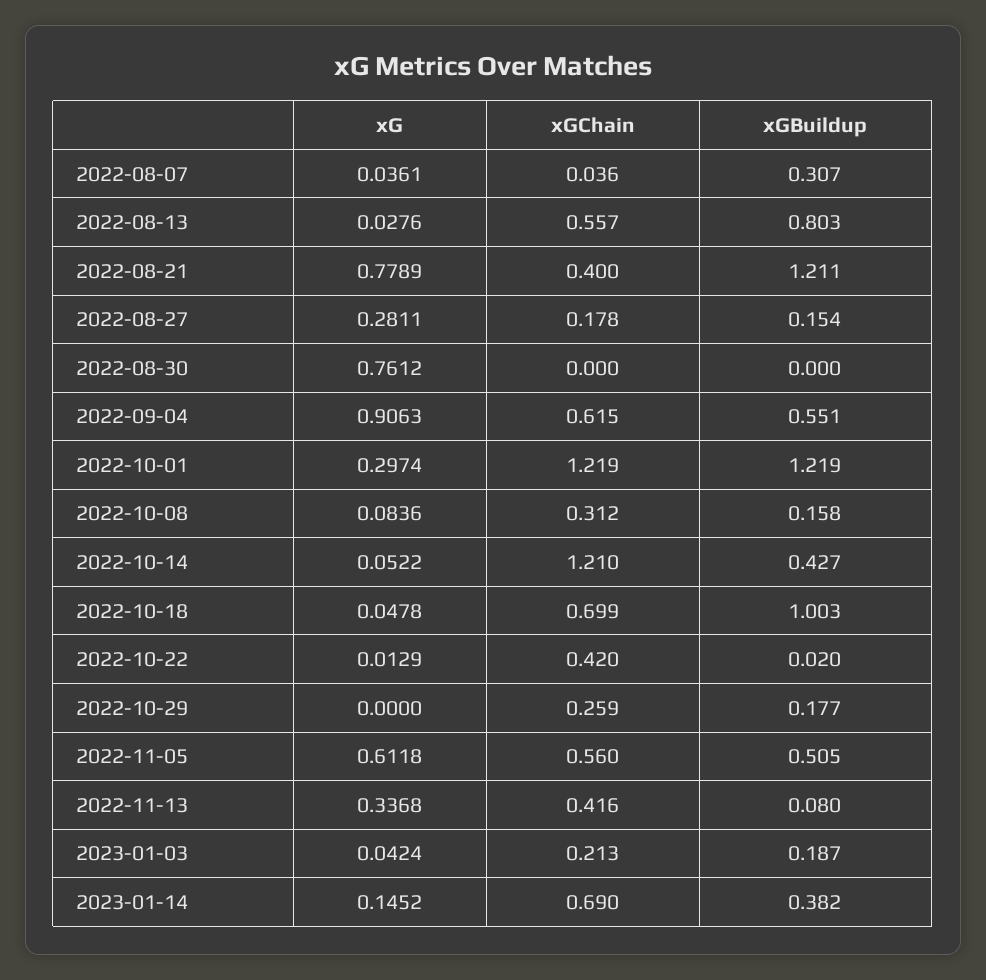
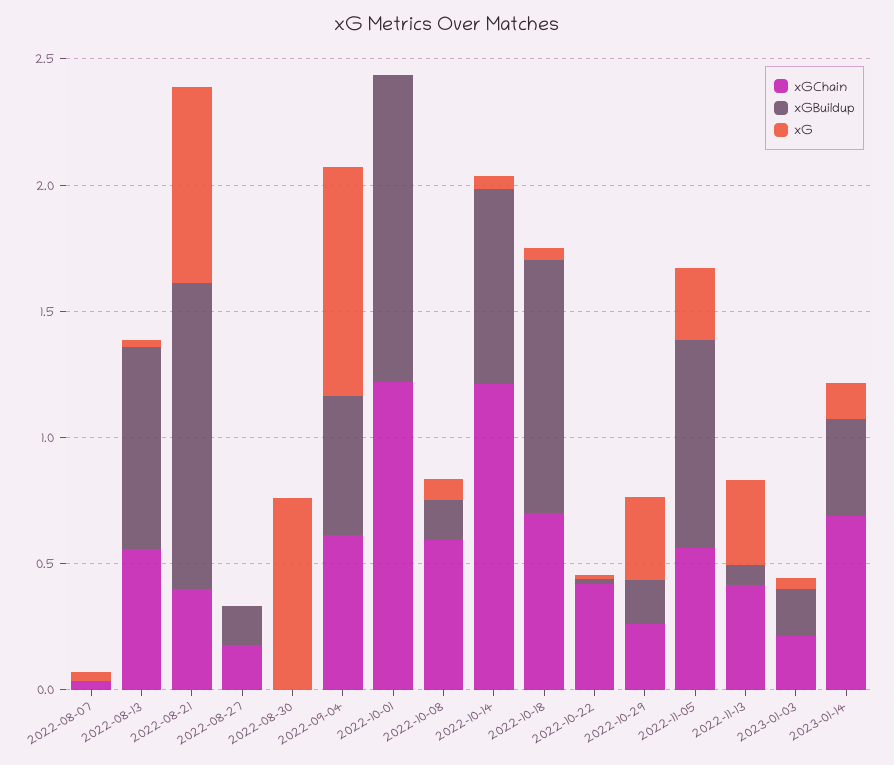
  {
    "xG": {
      "2022-08-07": 0.0361,
      "2022-08-13": 0.0276,
      "2022-08-21": 0.7789,
-     "2022-08-27": 0.2811,
+     "2022-08-27": 0,
      "2022-08-30": 0.7612,
      "2022-09-04": 0.9063,
-     "2022-10-01": 0.2974,
+     "2022-10-01": 0,
      "2022-10-08": 0.0836,
      "2022-10-14": 0.0522,
      "2022-10-18": 0.0478,
      "2022-10-22": 0.0129,
-     "2022-10-29": 0,
+     "2022-10-29": 0.3,
-     "2022-11-05": 0.6118,
+     "2022-11-05": 0.3,
      "2022-11-13": 0.3368,
      "2023-01-03": 0.0424,
      "2023-01-14": 0.1452
    },
    "xGChain": {
      "2022-08-07": 0.036,
      "2022-08-13": 0.557,
      "2022-08-21": 0.4,
      "2022-08-27": 0.178,
      "2022-08-30": 0,
      "2022-09-04": 0.615,
      "2022-10-01": 1.219,
-     "2022-10-08": 0.312,
+     "2022-10-08": 0.6,
      "2022-10-14": 1.21,
      "2022-10-18": 0.699,
      "2022-10-22": 0.42,
      "2022-10-29": 0.259,
      "2022-11-05": 0.56,
      "2022-11-13": 0.416,
      "2023-01-03": 0.213,
      "2023-01-14": 0.69
    },
    "xGBuildup": {
-     "2022-08-07": 0.307,
+     "2022-08-07": 0,
      "2022-08-13": 0.803,
      "2022-08-21": 1.211,
      "2022-08-27": 0.154,
      "2022-08-30": 0,
      "2022-09-04": 0.551,
      "2022-10-01": 1.219,
      "2022-10-08": 0.158,
-     "2022-10-14": 0.427,
+     "2022-10-14": 0.8,
      "2022-10-18": 1.003,
      "2022-10-22": 0.02,
      "2022-10-29": 0.177,
-     "2022-11-05": 0.505,
+     "2022-11-05": 0.8,
      "2022-11-13": 0.08,
      "2023-01-03": 0.187,
      "2023-01-14": 0.382
    }
  }

